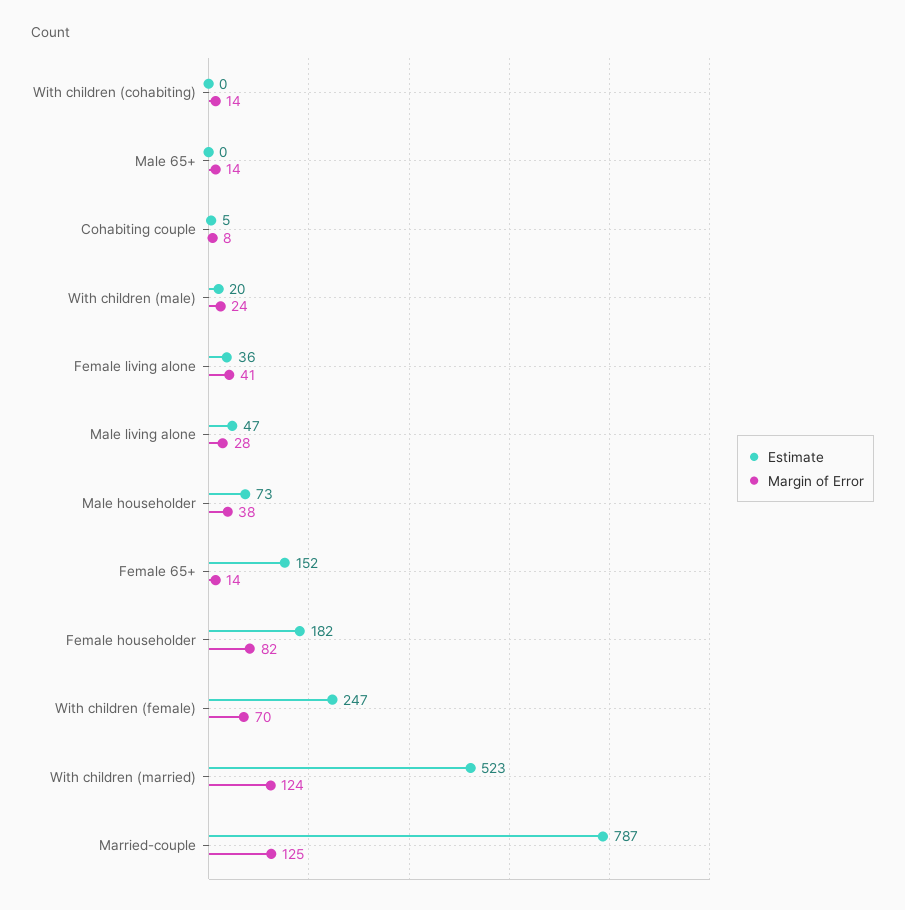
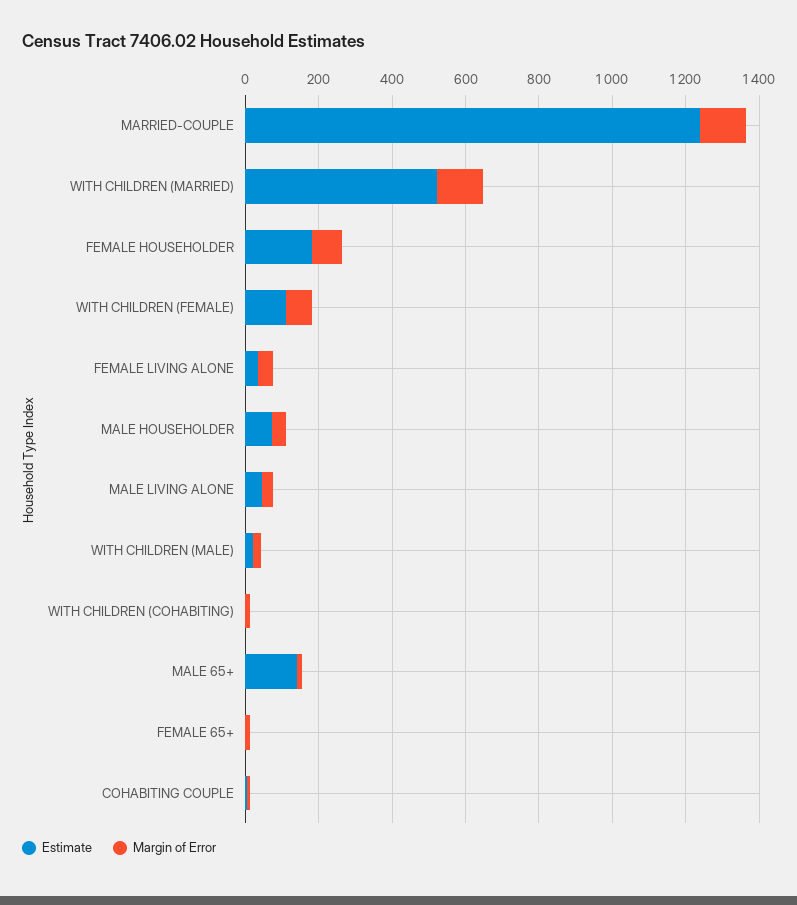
  {
    "Estimate": {
      "With children (cohabiting)": 0,
-     "Male 65+": 0,
+     "Male 65+": 150,
      "Cohabiting couple": 5,
      "With children (male)": 20,
      "Female living alone": 36,
      "Male living alone": 47,
      "Male householder": 73,
-     "Female 65+": 152,
+     "Female 65+": 0,
      "Female householder": 182,
-     "With children (female)": 247,
+     "With children (female)": 100,
      "With children (married)": 523,
-     "Married-couple": 787
+     "Married-couple": 1250
    },
    "Margin of Error": {
      "With children (cohabiting)": 14,
      "Male 65+": 14,
      "Cohabiting couple": 8,
      "With children (male)": 24,
      "Female living alone": 41,
      "Male living alone": 28,
      "Male householder": 38,
      "Female 65+": 14,
      "Female householder": 82,
      "With children (female)": 70,
      "With children (married)": 124,
      "Married-couple": 125
    }
  }

